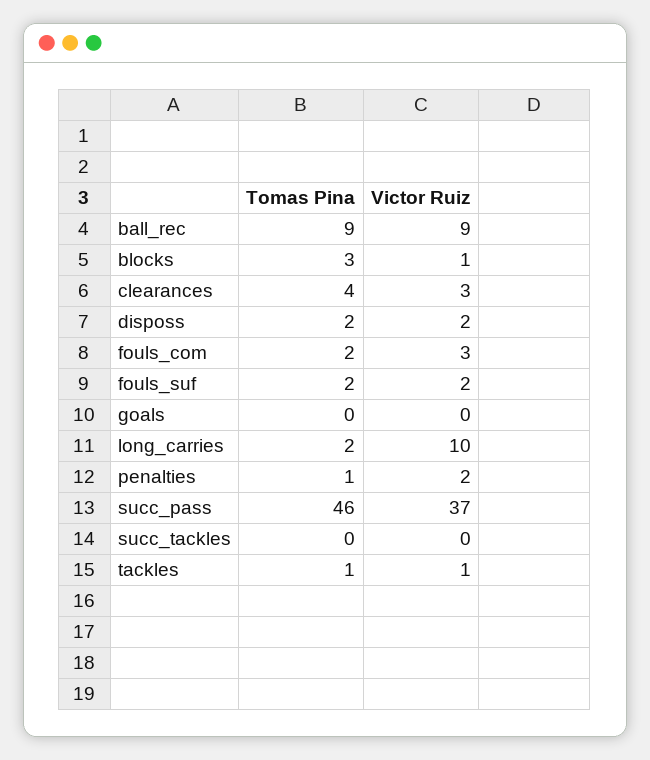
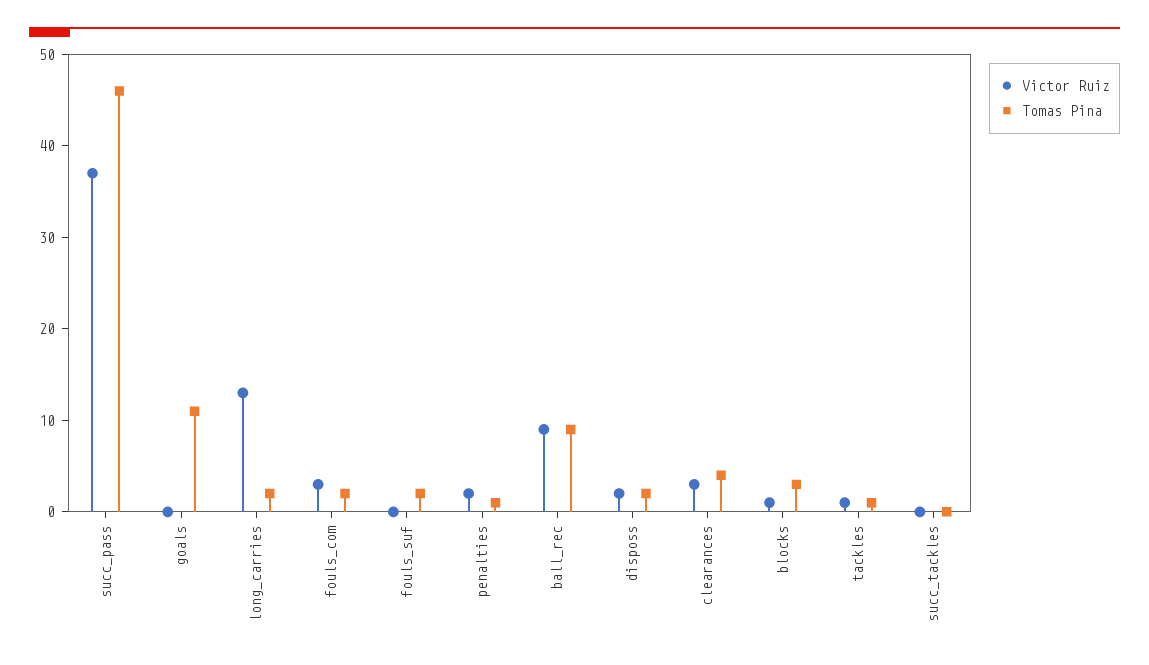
  {
    "Tomas Pina": {
      "ball_rec": 9,
      "blocks": 3,
      "clearances": 4,
      "disposs": 2,
      "fouls_com": 2,
      "fouls_suf": 2,
-     "goals": 0,
+     "goals": 11,
      "long_carries": 2,
      "penalties": 1,
      "succ_pass": 46,
      "succ_tackles": 0,
      "tackles": 1
    },
    "Victor Ruiz": {
      "ball_rec": 9,
      "blocks": 1,
      "clearances": 3,
      "disposs": 2,
      "fouls_com": 3,
-     "fouls_suf": 2,
+     "fouls_suf": 0,
      "goals": 0,
-     "long_carries": 10,
+     "long_carries": 13,
      "penalties": 2,
      "succ_pass": 37,
      "succ_tackles": 0,
      "tackles": 1
    }
  }

